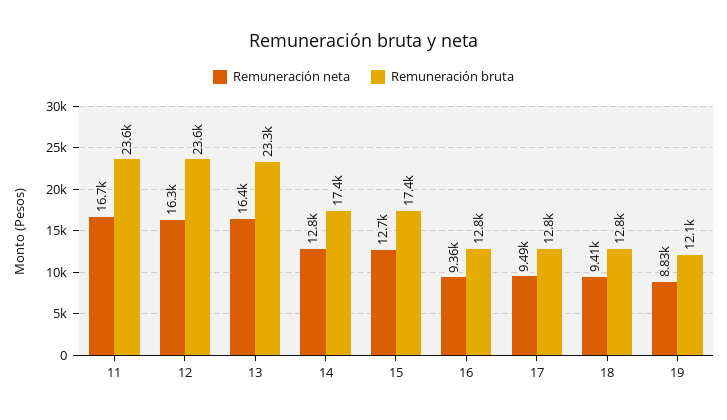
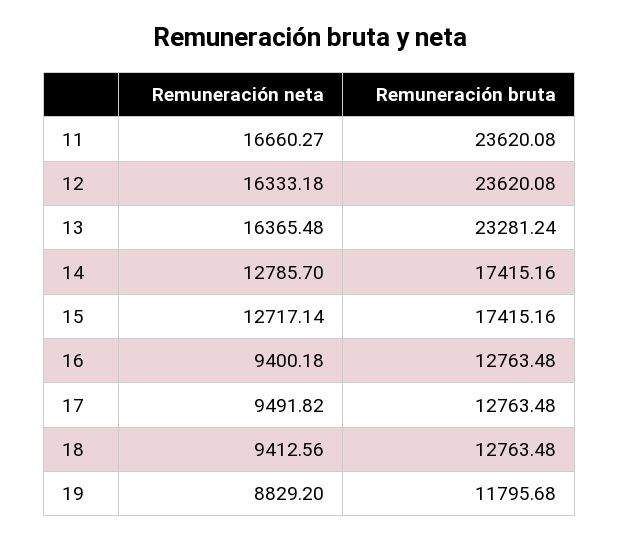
  {
    "Remuneración neta": {
      "11": 16660.27,
      "12": 16333.18,
      "13": 16365.48,
      "14": 12785.7,
      "15": 12717.14,
-     "16": 9360,
+     "16": 9400.18,
      "17": 9491.82,
      "18": 9412.56,
      "19": 8829.2
    },
    "Remuneración bruta": {
      "11": 23620.08,
      "12": 23620.08,
      "13": 23281.24,
      "14": 17415.16,
      "15": 17415.16,
      "16": 12763.48,
      "17": 12763.48,
      "18": 12763.48,
-     "19": 12100
+     "19": 11795.68
    }
  }

